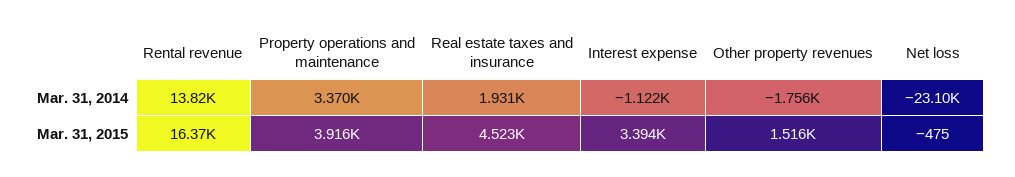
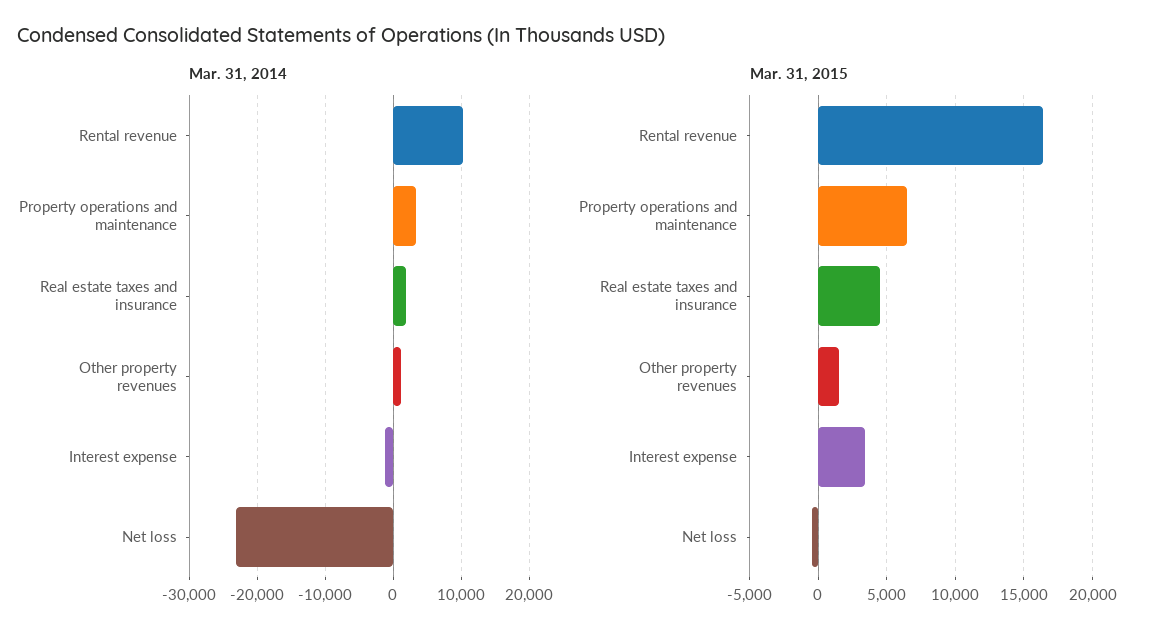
  {
    "Mar. 31, 2014": {
-     "Rental revenue": 13820,
+     "Rental revenue": 10000,
      "Property operations and maintenance": 3370,
      "Real estate taxes and insurance": 1931,
      "Interest expense": -1122,
-     "Other property revenues": -1756,
+     "Other property revenues": 1000,
      "Net loss": -23100
    },
    "Mar. 31, 2015": {
      "Rental revenue": 16370,
-     "Property operations and maintenance": 3916,
+     "Property operations and maintenance": 6500,
      "Real estate taxes and insurance": 4523,
      "Interest expense": 3394,
      "Other property revenues": 1516,
      "Net loss": -475
    }
  }

